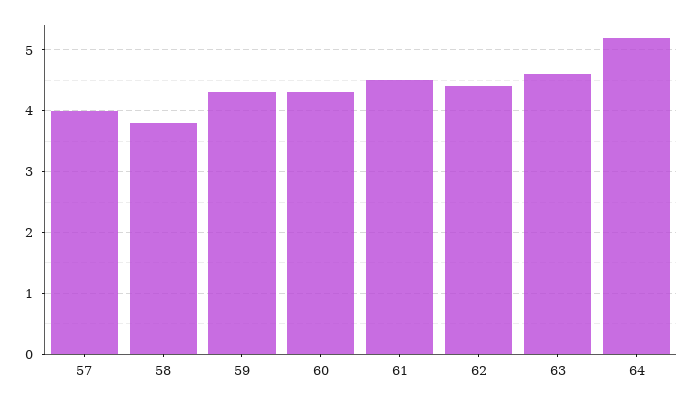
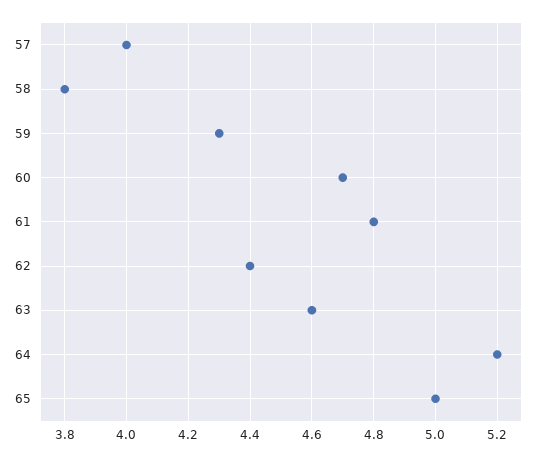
  {
    "57": 4,
    "58": 3.8,
    "59": 4.3,
-   "60": 4.3,
+   "60": 4.7,
-   "61": 4.5,
+   "61": 4.8,
    "62": 4.4,
    "63": 4.6,
-   "64": 5.2
+   "64": 5.2,
+   "65": 5
  }

